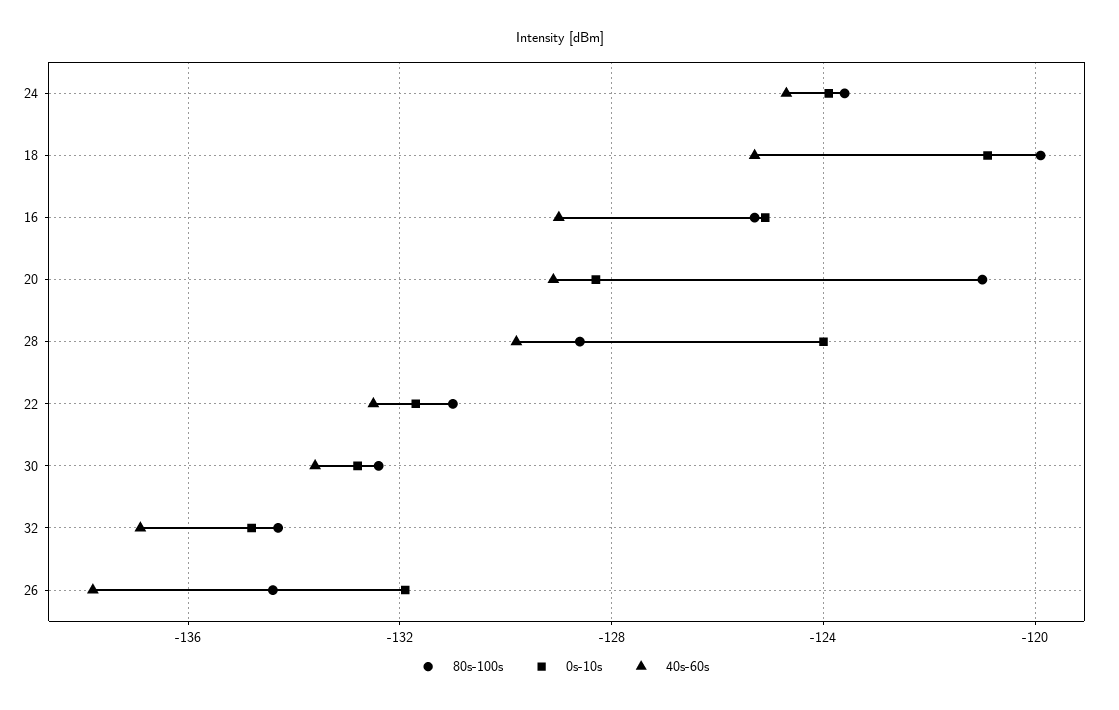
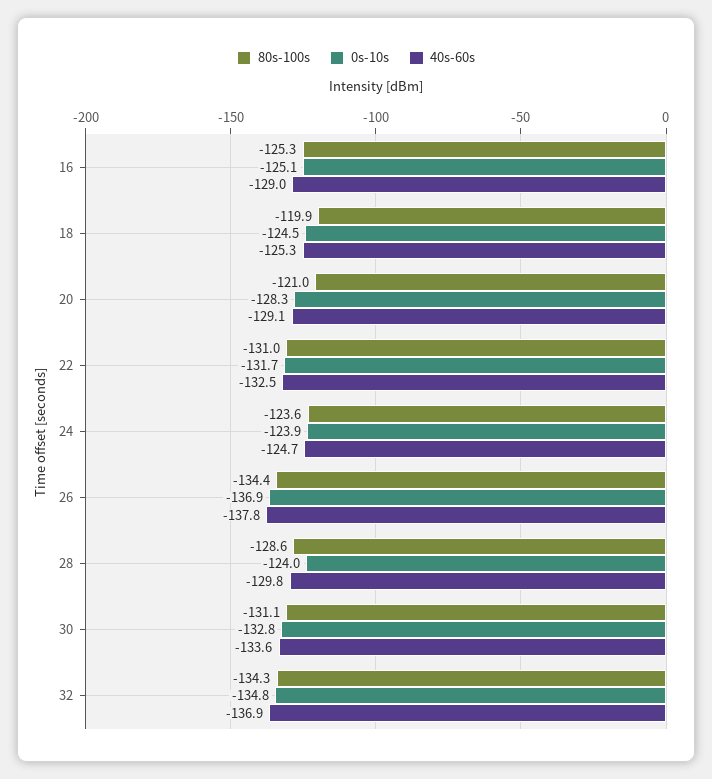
  {
    "80s-100s": {
      "24": -123.6,
      "18": -119.9,
      "16": -125.3,
      "20": -121,
      "28": -128.6,
      "22": -131,
-     "30": -132.5,
+     "30": -131.1,
      "32": -134.3,
      "26": -134.4
    },
    "0s-10s": {
      "24": -123.9,
-     "18": -121,
+     "18": -124.5,
      "16": -125.1,
      "20": -128.3,
      "28": -124,
      "22": -131.7,
      "30": -132.8,
      "32": -134.8,
-     "26": -132
+     "26": -136.9
    },
    "40s-60s": {
      "24": -124.7,
      "18": -125.3,
      "16": -129,
      "20": -129.1,
      "28": -129.8,
      "22": -132.5,
      "30": -133.6,
      "32": -136.9,
      "26": -137.8
    }
  }

